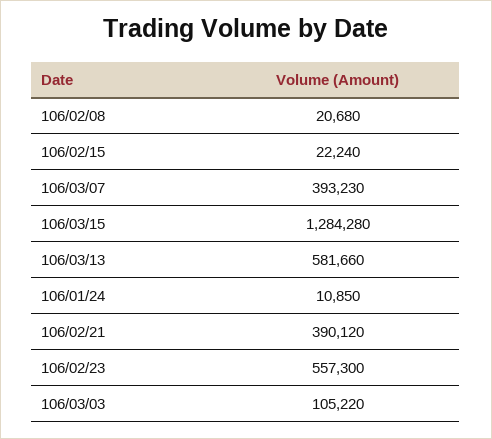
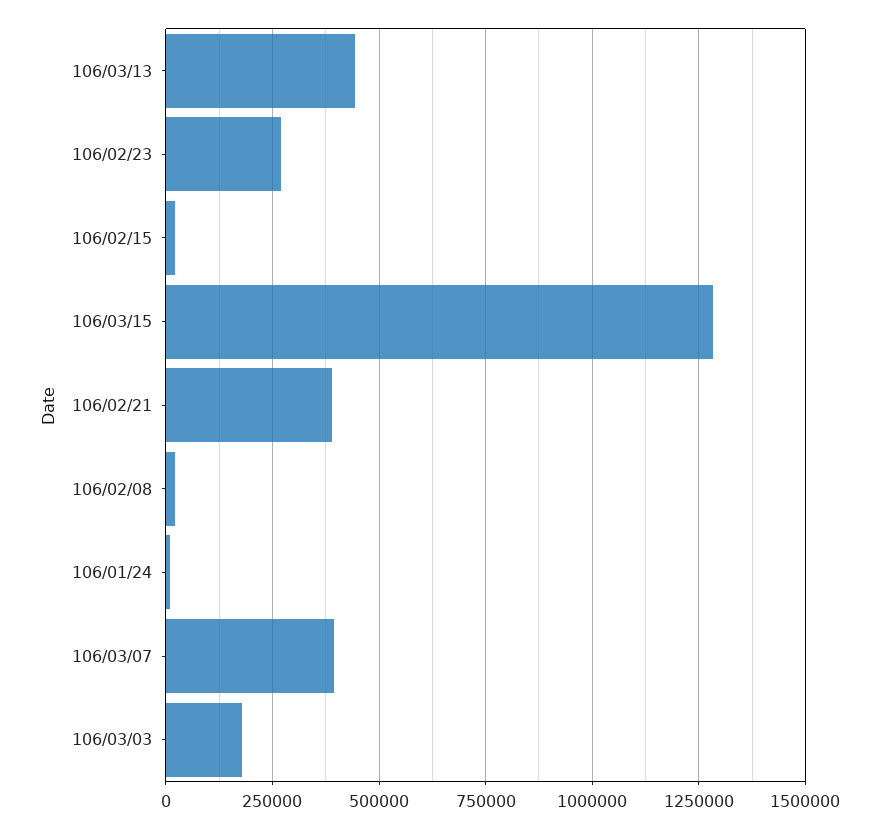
  {
    "106/02/08": 20680,
    "106/02/15": 22240,
    "106/03/07": 393230,
    "106/03/15": 1284280,
-   "106/03/13": 581660,
+   "106/03/13": 450000,
    "106/01/24": 10850,
    "106/02/21": 390120,
-   "106/02/23": 557300,
+   "106/02/23": 275000,
-   "106/03/03": 105220
+   "106/03/03": 175000
  }

